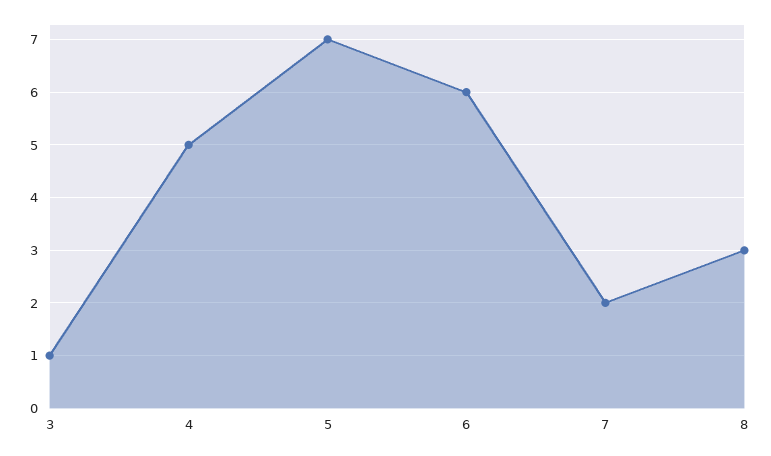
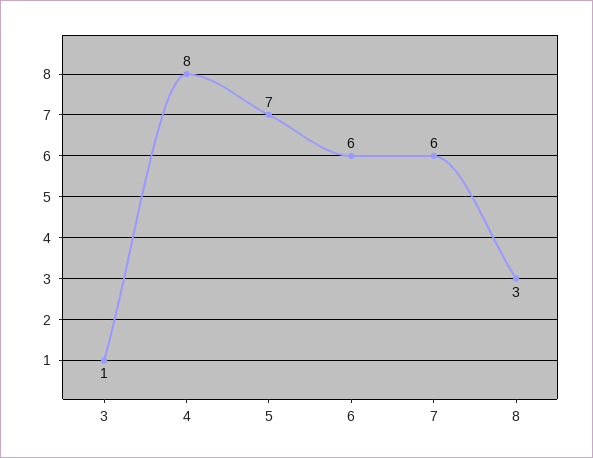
  {
    "3": 1,
-   "4": 5,
+   "4": 8,
    "5": 7,
    "6": 6,
-   "7": 2,
+   "7": 6,
    "8": 3
  }

